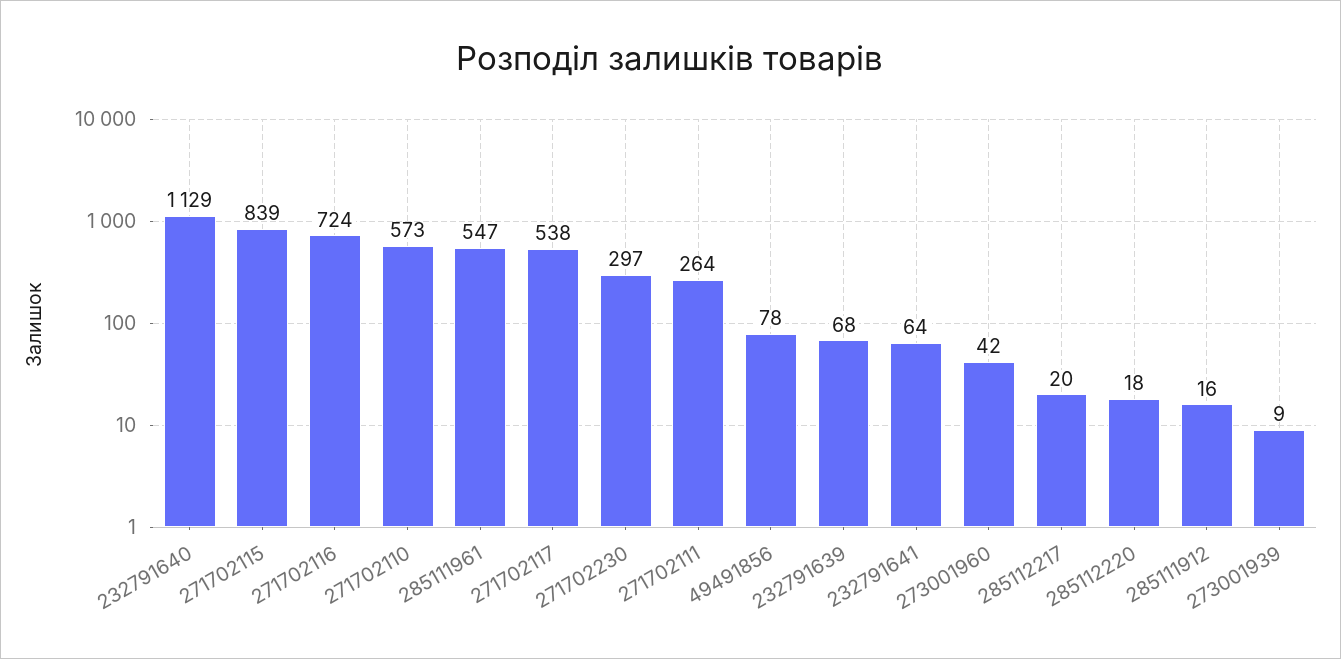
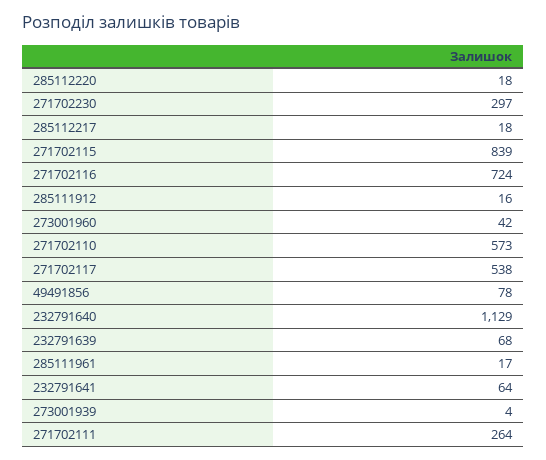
  {
    "232791640": 1129,
    "271702115": 839,
    "271702116": 724,
    "271702110": 573,
-   "285111961": 547,
+   "285111961": 17,
    "271702117": 538,
    "271702230": 297,
    "271702111": 264,
    "49491856": 78,
    "232791639": 68,
    "232791641": 64,
    "273001960": 42,
-   "285112217": 20,
+   "285112217": 18,
    "285112220": 18,
    "285111912": 16,
-   "273001939": 9
+   "273001939": 4
  }

